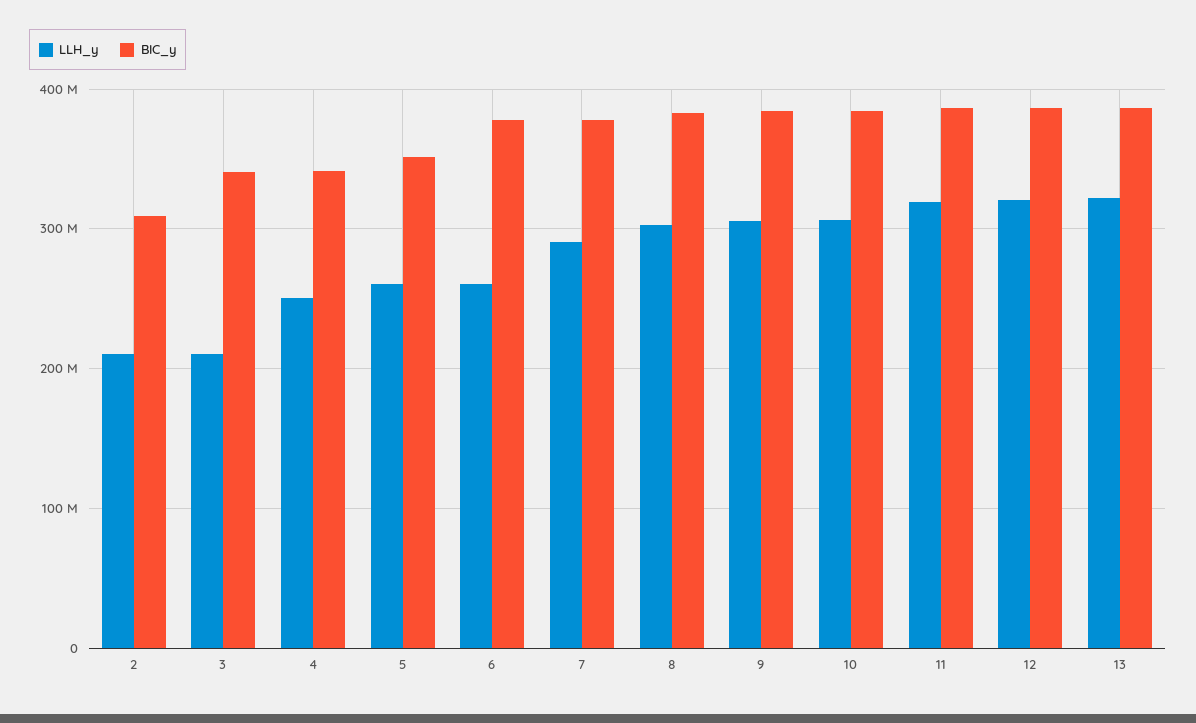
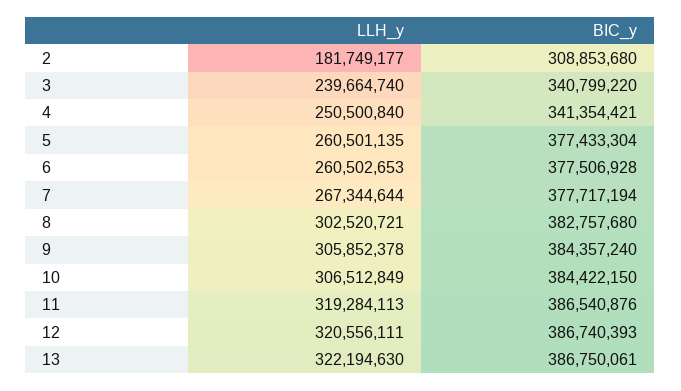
  {
    "LLH_y": {
-     "2": 210000000,
+     "2": 181749177,
-     "3": 210000000,
+     "3": 239664740,
      "4": 250500840,
      "5": 260501135,
      "6": 260502653,
-     "7": 290000000,
+     "7": 267344644,
      "8": 302520721,
      "9": 305852378,
      "10": 306512849,
      "11": 319284113,
      "12": 320556111,
      "13": 322194630
    },
    "BIC_y": {
      "2": 308853680,
      "3": 340799220,
      "4": 341354421,
-     "5": 350000000,
+     "5": 377433304,
      "6": 377506928,
      "7": 377717194,
      "8": 382757680,
      "9": 384357240,
      "10": 384422150,
      "11": 386540876,
      "12": 386740393,
      "13": 386750061
    }
  }

